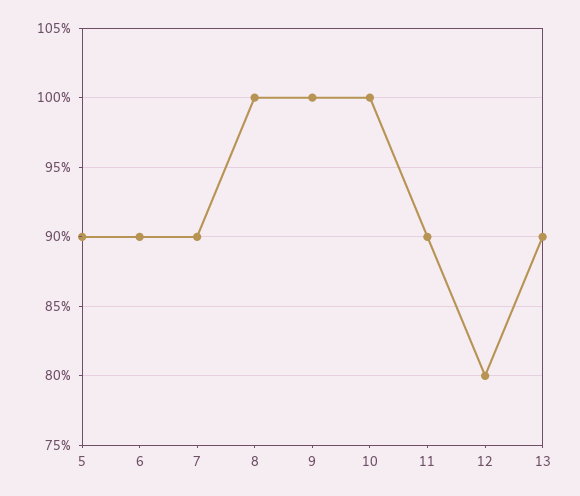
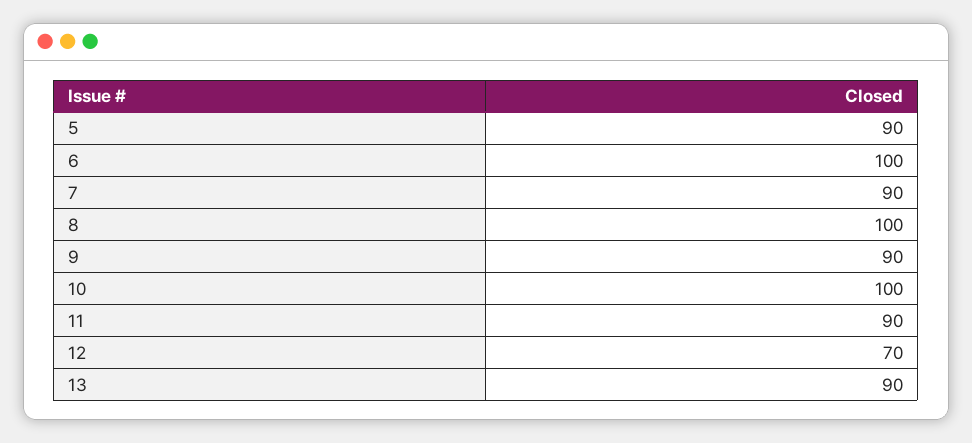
  {
    "5": 90,
-   "6": 90,
+   "6": 100,
    "7": 90,
    "8": 100,
-   "9": 100,
+   "9": 90,
    "10": 100,
    "11": 90,
-   "12": 80,
+   "12": 70,
    "13": 90
  }

